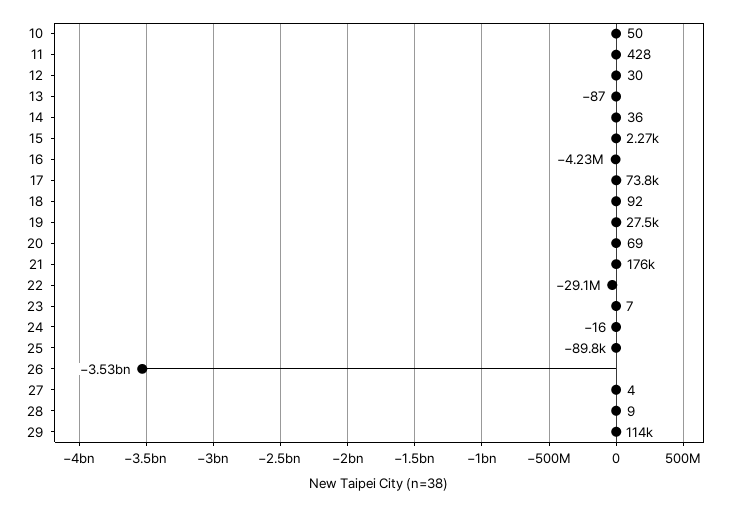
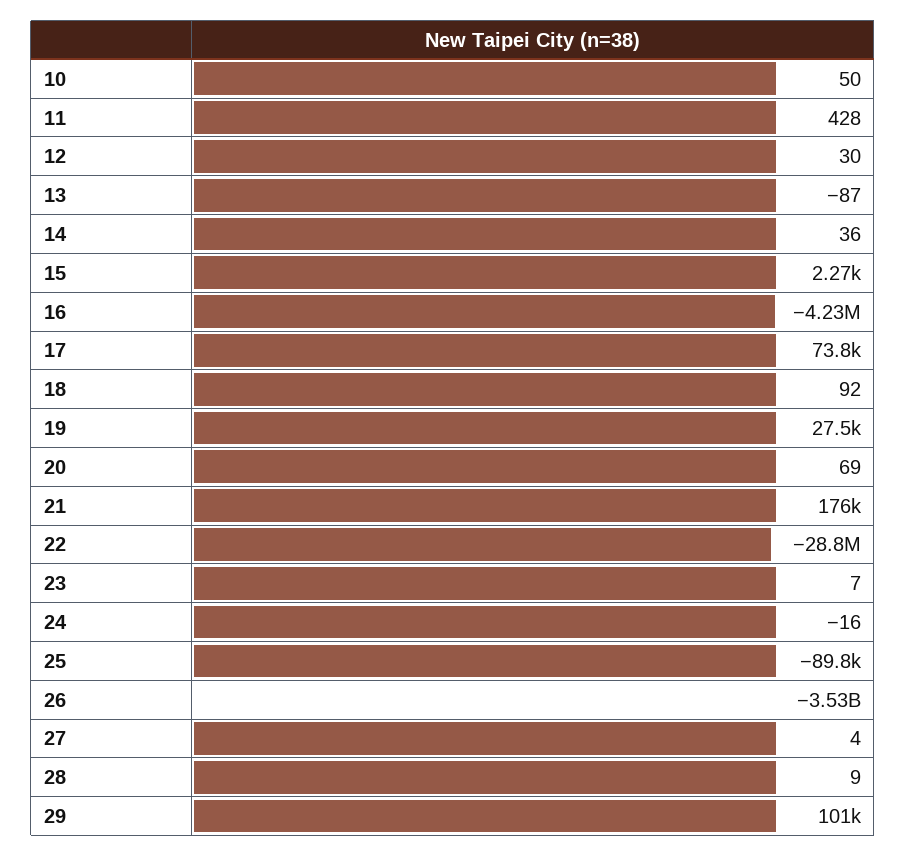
  {
    "10": 50,
    "11": 428,
    "12": 30,
    "13": -87,
    "14": 36,
    "15": 2270,
    "16": -4230000,
    "17": 73800,
    "18": 92,
    "19": 27500,
    "20": 69,
    "21": 176000,
-   "22": -29100000,
+   "22": -28800000,
    "23": 7,
    "24": -16,
    "25": -89800,
    "26": -3530000000,
    "27": 4,
    "28": 9,
-   "29": 114000
+   "29": 101000
  }

